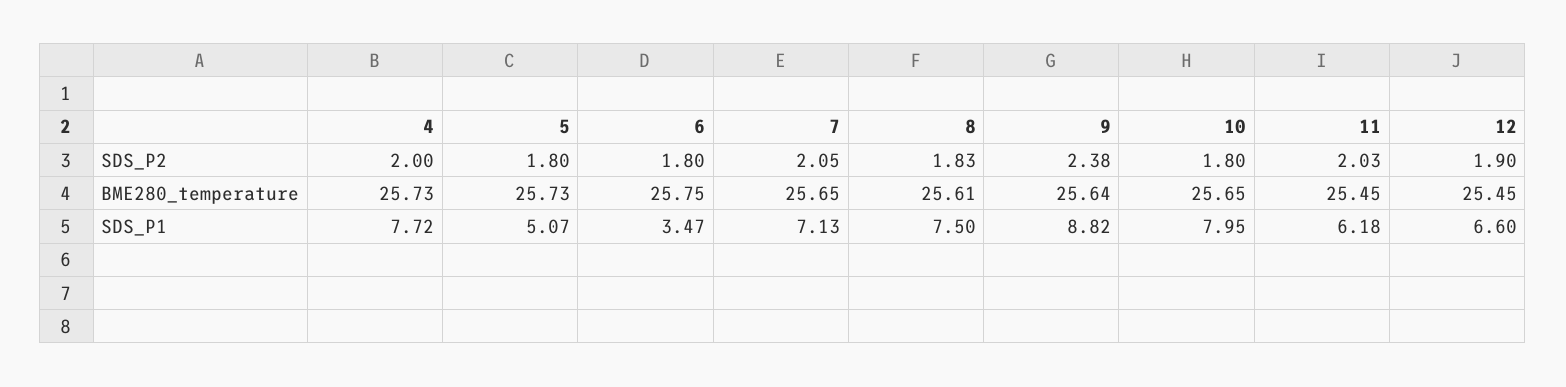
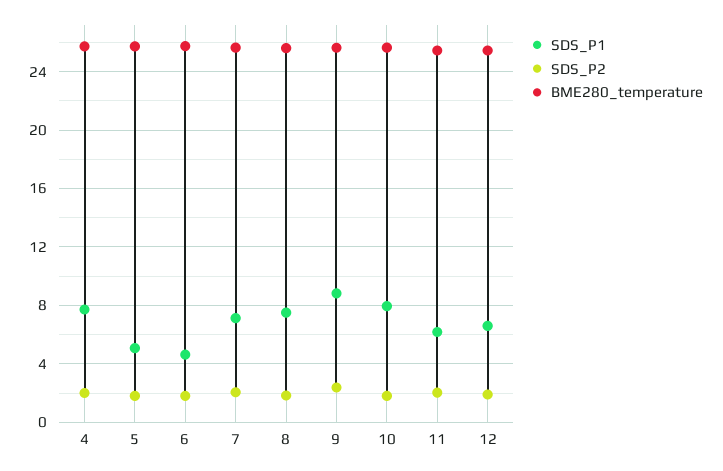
  {
    "SDS_P2": {
      "4": 2,
      "5": 1.8,
      "6": 1.8,
      "7": 2.05,
      "8": 1.83,
      "9": 2.38,
      "10": 1.8,
      "11": 2.03,
      "12": 1.9
    },
    "BME280_temperature": {
      "4": 25.73,
      "5": 25.73,
      "6": 25.75,
      "7": 25.65,
      "8": 25.61,
      "9": 25.64,
      "10": 25.65,
      "11": 25.45,
      "12": 25.45
    },
    "SDS_P1": {
      "4": 7.72,
      "5": 5.07,
-     "6": 3.47,
+     "6": 4.5,
      "7": 7.13,
      "8": 7.5,
      "9": 8.82,
      "10": 7.95,
      "11": 6.18,
      "12": 6.6
    }
  }

